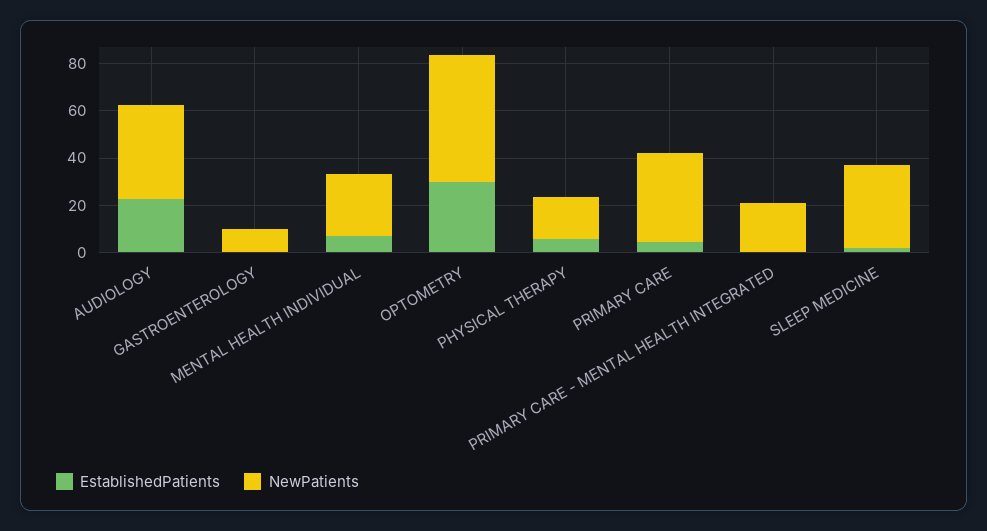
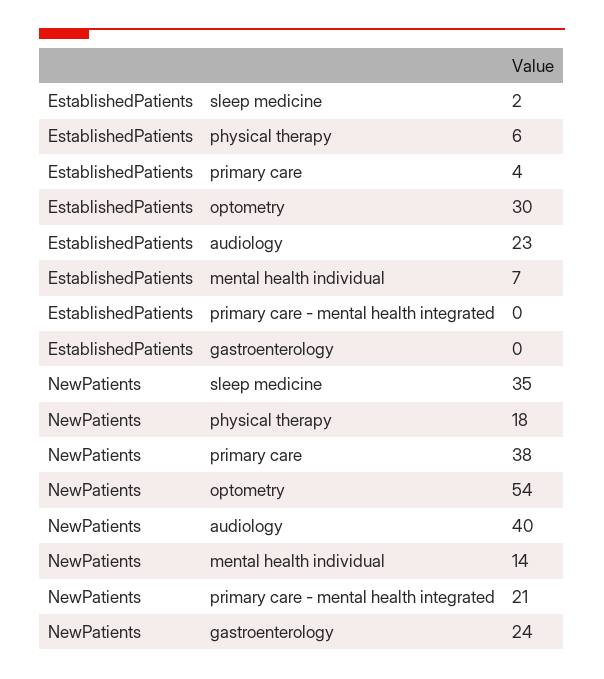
  {
    "EstablishedPatients": {
      "AUDIOLOGY": 23,
      "GASTROENTEROLOGY": 0,
      "MENTAL HEALTH INDIVIDUAL": 7,
      "OPTOMETRY": 30,
      "PHYSICAL THERAPY": 6,
      "PRIMARY CARE": 4,
      "PRIMARY CARE - MENTAL HEALTH INTEGRATED": 0,
      "SLEEP MEDICINE": 2
    },
    "NewPatients": {
      "AUDIOLOGY": 40,
-     "GASTROENTEROLOGY": 10,
+     "GASTROENTEROLOGY": 24,
-     "MENTAL HEALTH INDIVIDUAL": 25,
+     "MENTAL HEALTH INDIVIDUAL": 14,
      "OPTOMETRY": 54,
      "PHYSICAL THERAPY": 18,
      "PRIMARY CARE": 38,
      "PRIMARY CARE - MENTAL HEALTH INTEGRATED": 21,
      "SLEEP MEDICINE": 35
    }
  }

